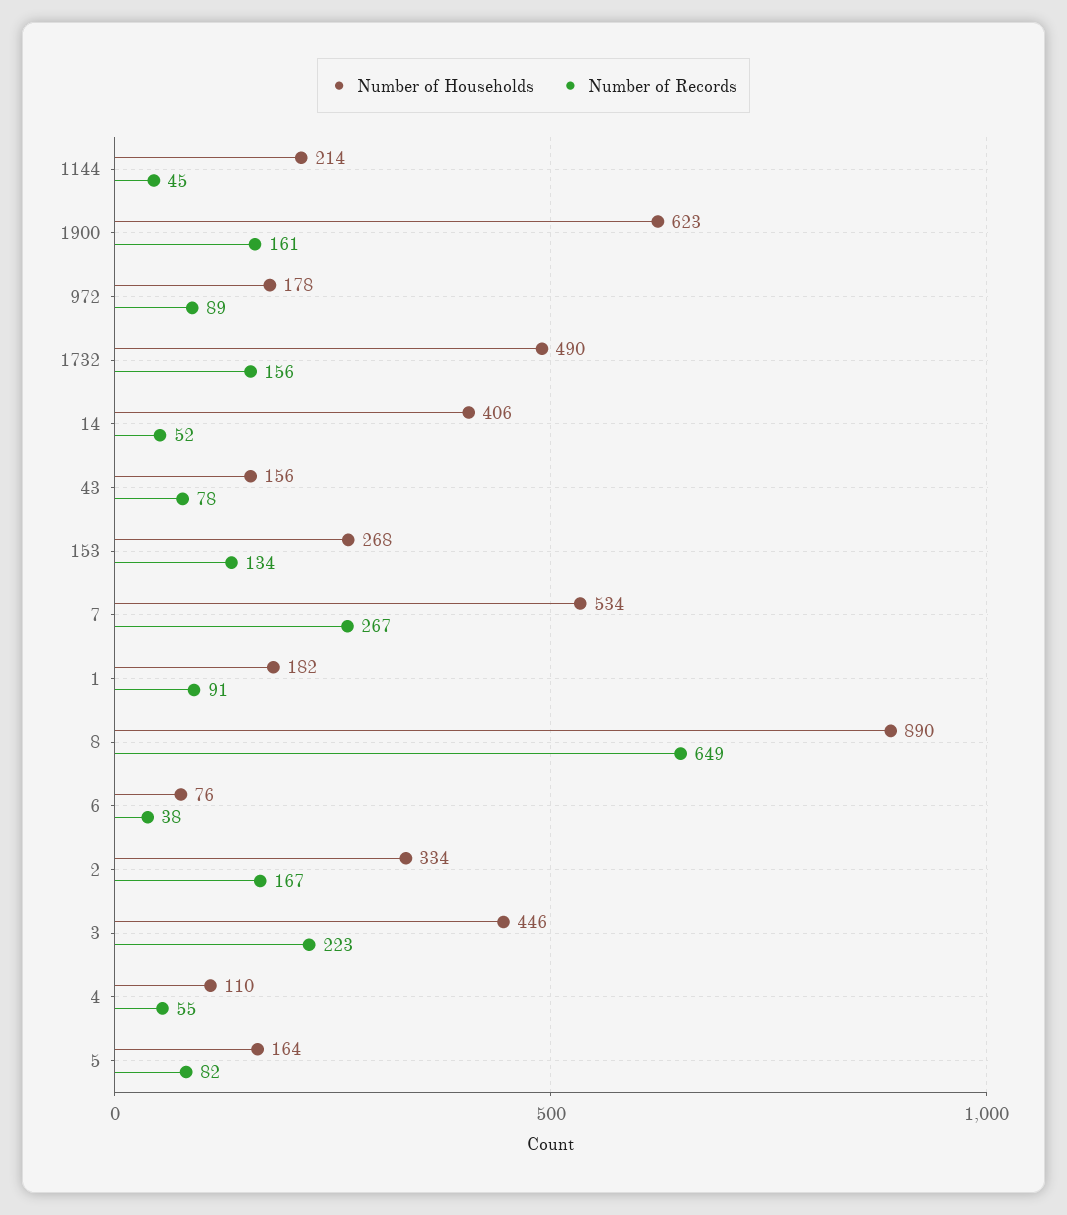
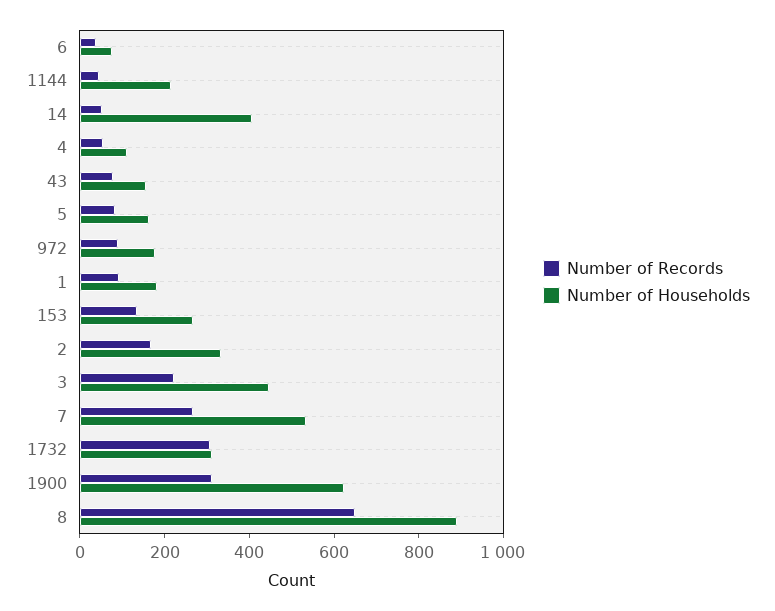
  {
    "Number of Households": {
      "1144": 214,
      "1900": 623,
      "972": 178,
-     "1732": 490,
+     "1732": 300,
      "14": 406,
      "43": 156,
      "153": 268,
      "7": 534,
      "1": 182,
      "8": 890,
      "6": 76,
      "2": 334,
      "3": 446,
      "4": 110,
      "5": 164
    },
    "Number of Records": {
      "1144": 45,
-     "1900": 161,
+     "1900": 300,
      "972": 89,
-     "1732": 156,
+     "1732": 300,
      "14": 52,
      "43": 78,
      "153": 134,
      "7": 267,
      "1": 91,
      "8": 649,
      "6": 38,
      "2": 167,
      "3": 223,
      "4": 55,
      "5": 82
    }
  }

